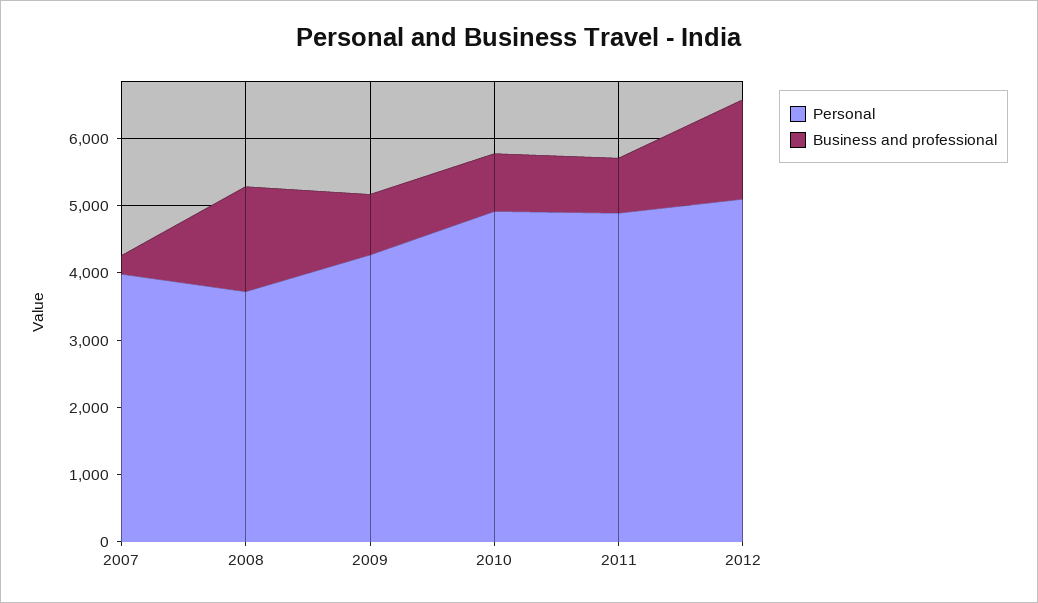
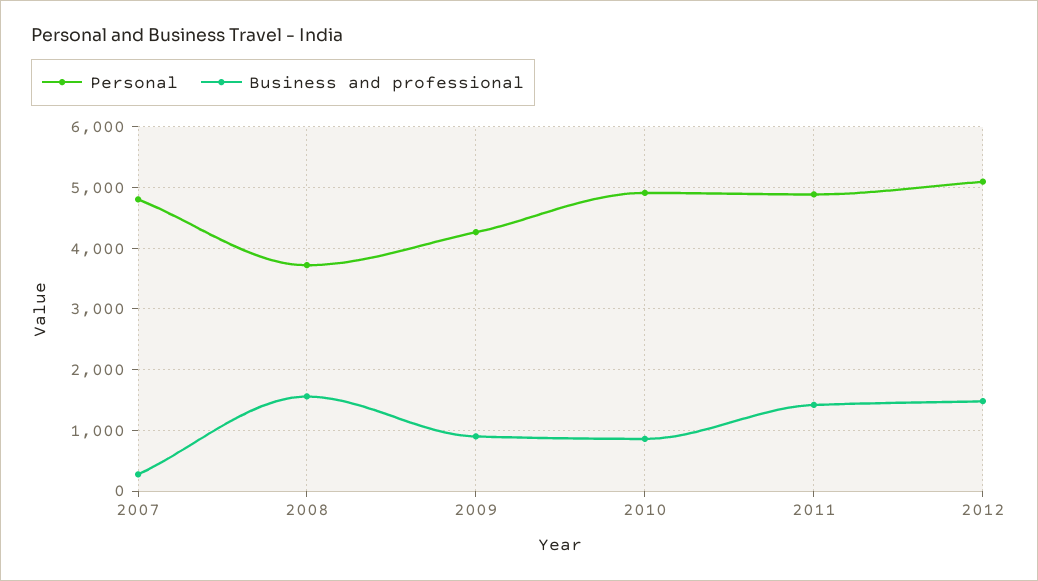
  {
    "Personal": {
-     "2007": 4000,
+     "2007": 4800,
      "2008": 3700,
      "2009": 4300,
      "2010": 4900,
      "2011": 4900,
      "2012": 5100
    },
    "Business and professional": {
      "2007": 300,
      "2008": 1600,
      "2009": 900,
      "2010": 900,
-     "2011": 800,
+     "2011": 1400,
      "2012": 1500
    }
  }

